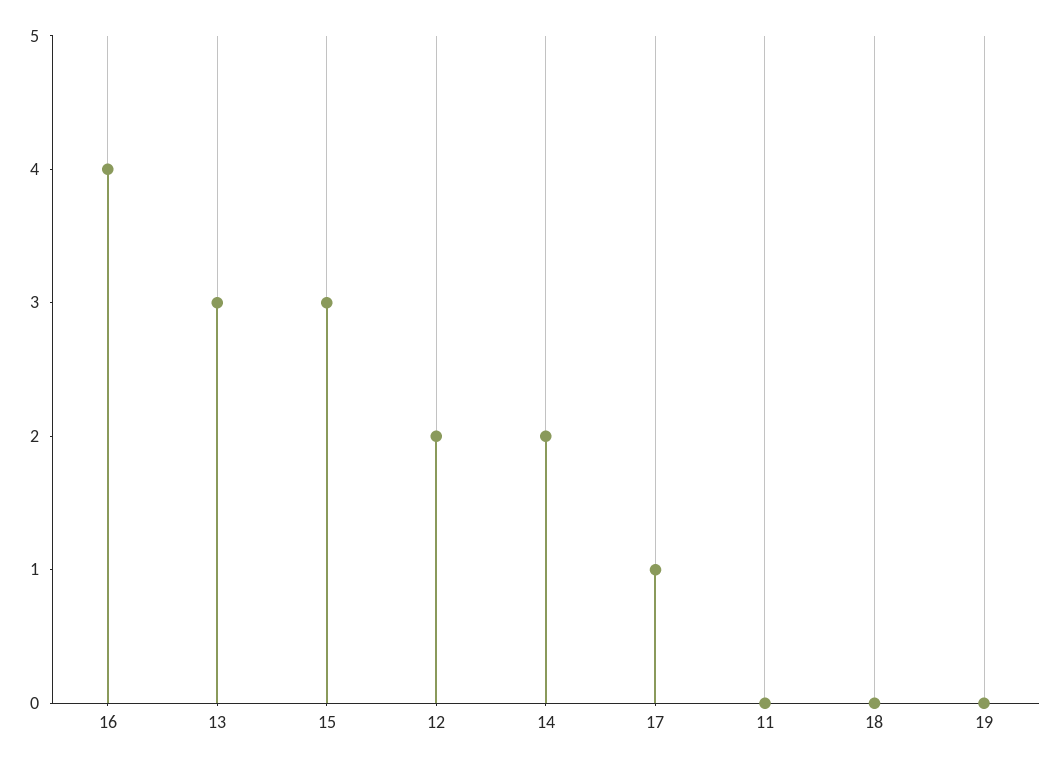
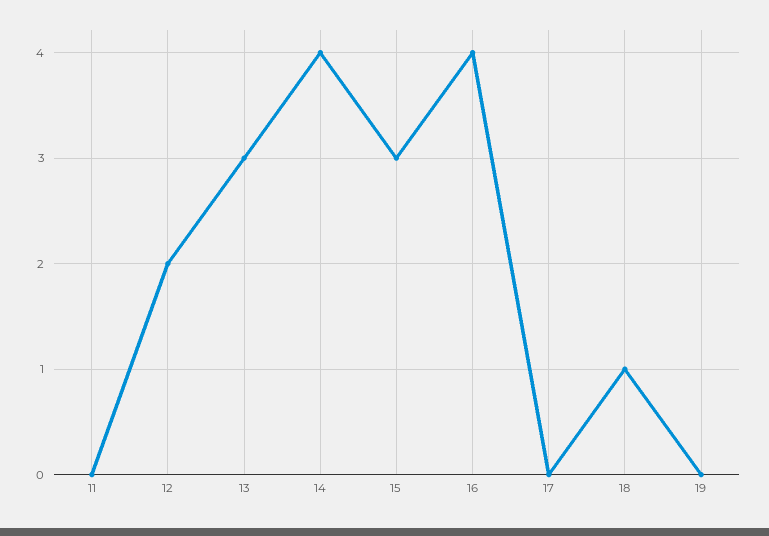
  {
    "16": 4,
    "13": 3,
    "15": 3,
    "12": 2,
-   "14": 2,
+   "14": 4,
-   "17": 1,
+   "17": 0,
    "11": 0,
-   "18": 0,
+   "18": 1,
    "19": 0
  }

